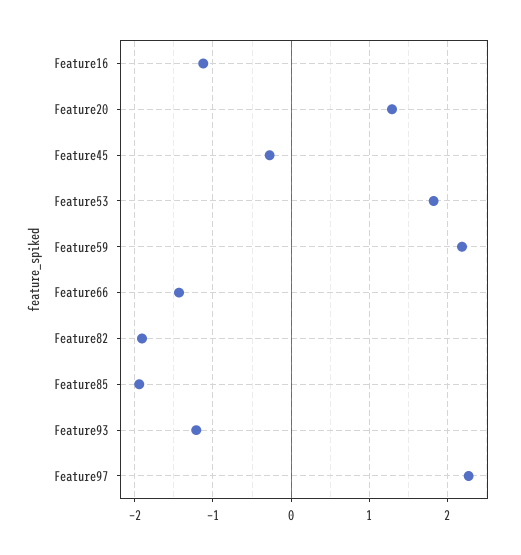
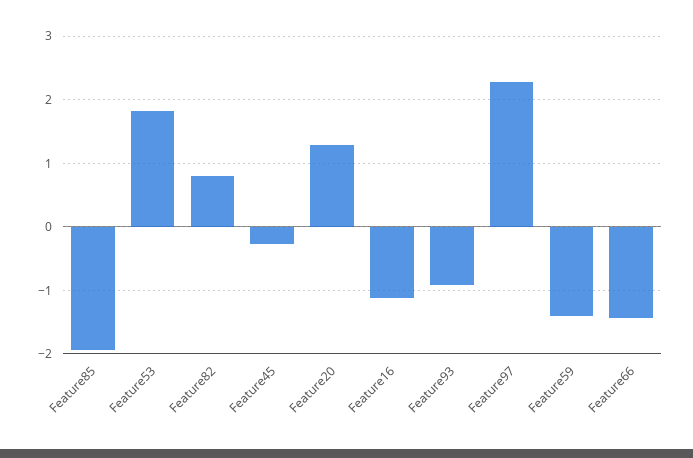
  {
    "Feature16": -1.1,
    "Feature20": 1.3,
    "Feature45": -0.3,
    "Feature53": 1.8,
-   "Feature59": 2.2,
+   "Feature59": -1.4,
    "Feature66": -1.4,
-   "Feature82": -1.9,
+   "Feature82": 0.8,
    "Feature85": -1.9,
-   "Feature93": -1.2,
+   "Feature93": -0.9,
    "Feature97": 2.3
  }

